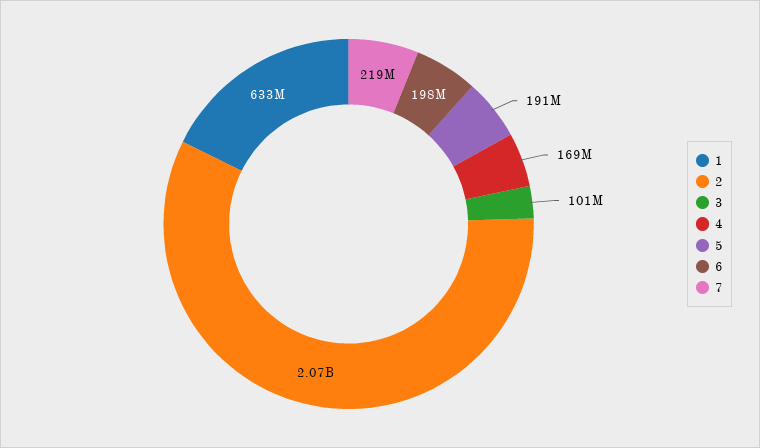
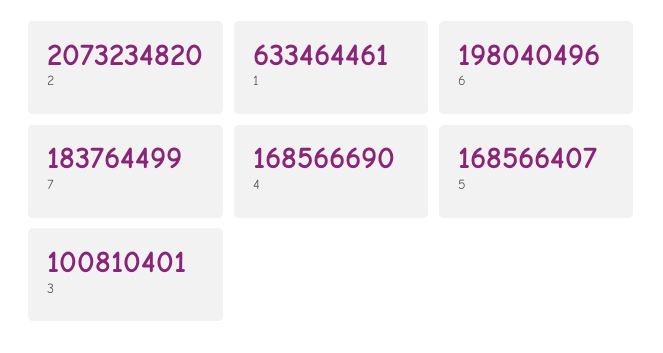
  {
    "1": 633464461,
    "2": 2073234820,
    "3": 100810401,
    "4": 168566690,
-   "5": 191000000,
+   "5": 168566407,
    "6": 198040496,
-   "7": 219000000
+   "7": 183764499
  }

